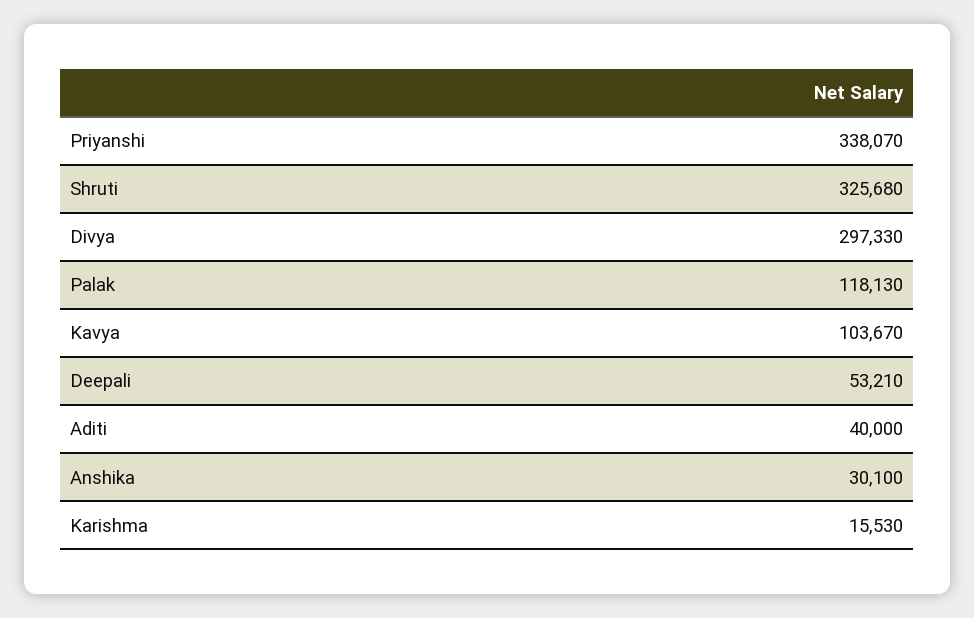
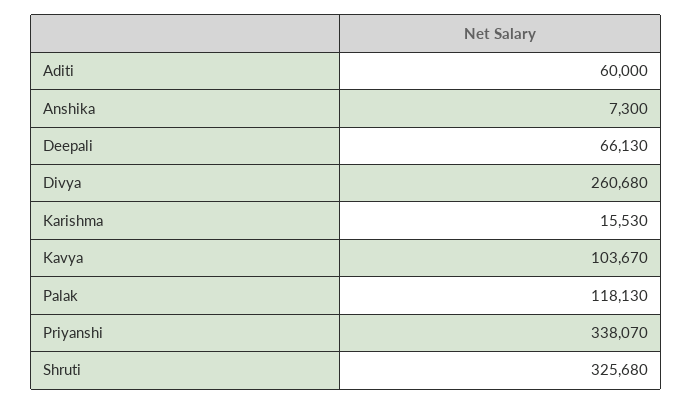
  {
    "Priyanshi": 338070,
    "Shruti": 325680,
-   "Divya": 297330,
+   "Divya": 260680,
    "Palak": 118130,
    "Kavya": 103670,
-   "Deepali": 53210,
+   "Deepali": 66130,
-   "Aditi": 40000,
+   "Aditi": 60000,
-   "Anshika": 30100,
+   "Anshika": 7300,
    "Karishma": 15530
  }

